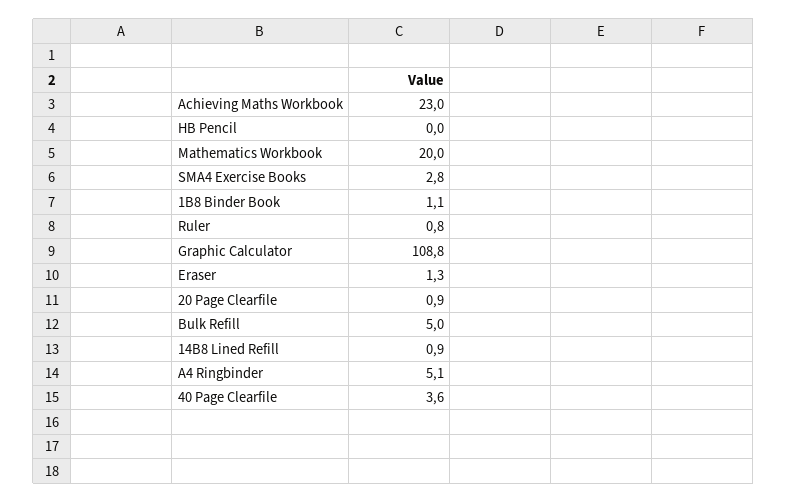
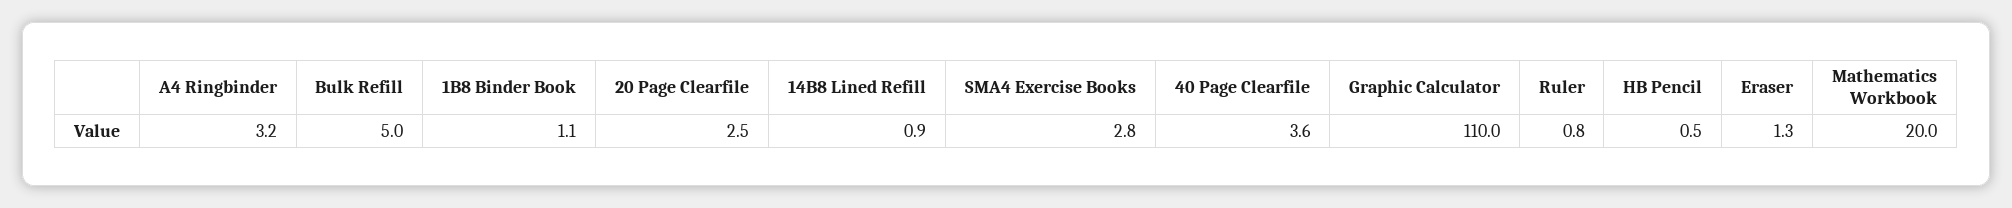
  {
-   "Achieving Maths Workbook": 23,
-   "HB Pencil": 0,
+   "HB Pencil": 0.5,
    "Mathematics Workbook": 20,
    "SMA4 Exercise Books": 2.8,
    "1B8 Binder Book": 1.1,
    "Ruler": 0.8,
-   "Graphic Calculator": 108.8,
+   "Graphic Calculator": 110,
    "Eraser": 1.3,
-   "20 Page Clearfile": 0.9,
+   "20 Page Clearfile": 2.5,
    "Bulk Refill": 5,
    "14B8 Lined Refill": 0.9,
-   "A4 Ringbinder": 5.1,
+   "A4 Ringbinder": 3.2,
    "40 Page Clearfile": 3.6
  }

